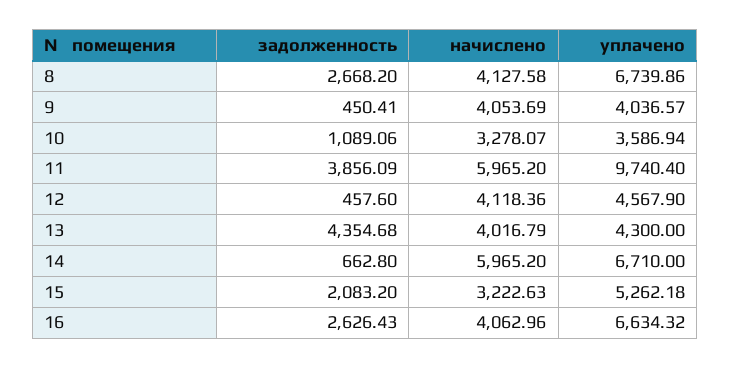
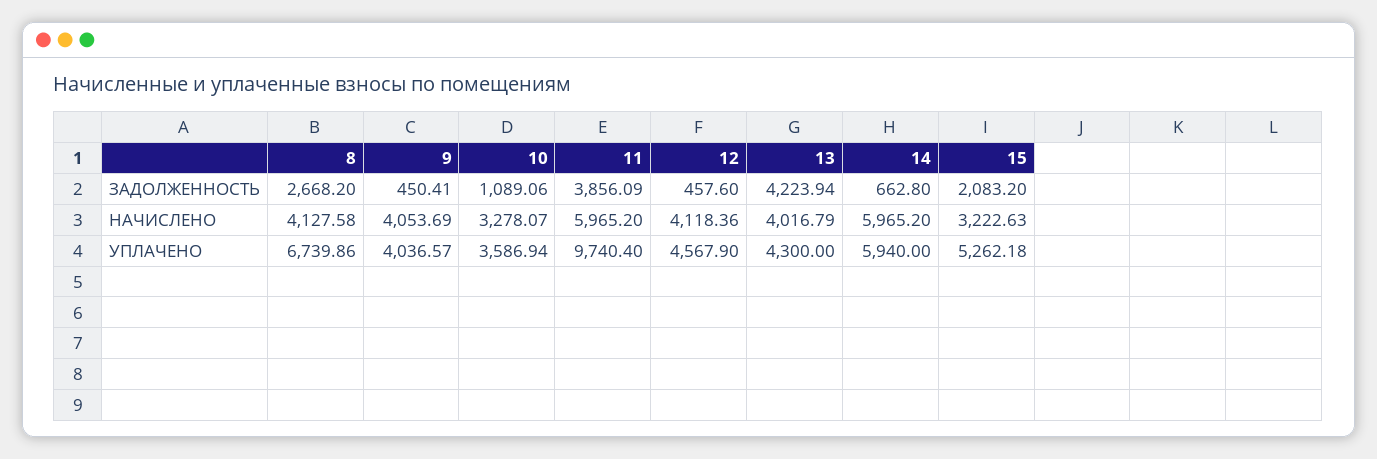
  {
    "задолженность": {
      "8": 2668.2,
      "9": 450.41,
      "10": 1089.06,
      "11": 3856.09,
      "12": 457.6,
-     "13": 4354.68,
+     "13": 4223.94,
      "14": 662.8,
-     "15": 2083.2,
+     "15": 2083.2
-     "16": 2626.43
    },
    "начислено": {
      "8": 4127.58,
      "9": 4053.69,
      "10": 3278.07,
      "11": 5965.2,
      "12": 4118.36,
      "13": 4016.79,
      "14": 5965.2,
-     "15": 3222.63,
+     "15": 3222.63
-     "16": 4062.96
    },
    "уплачено": {
      "8": 6739.86,
      "9": 4036.57,
      "10": 3586.94,
      "11": 9740.4,
      "12": 4567.9,
      "13": 4300,
-     "14": 6710,
+     "14": 5940,
-     "15": 5262.18,
+     "15": 5262.18
-     "16": 6634.32
    }
  }

